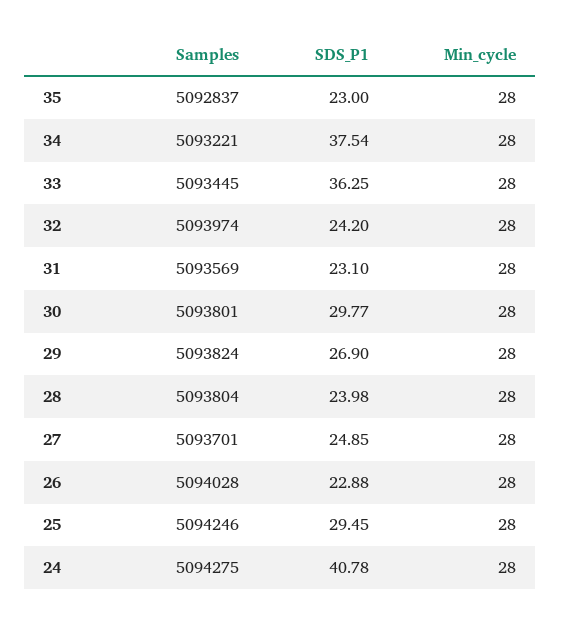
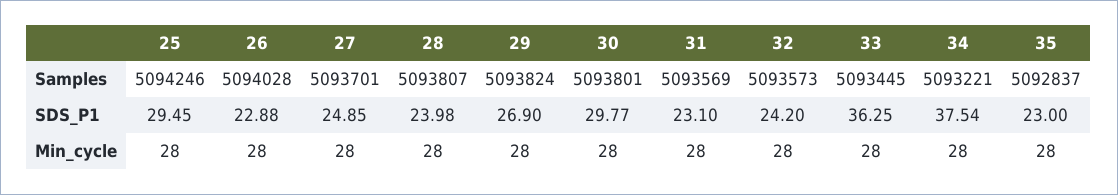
  {
    "Samples": {
      "35": 5092837,
      "34": 5093221,
      "33": 5093445,
-     "32": 5093974,
+     "32": 5093573,
      "31": 5093569,
      "30": 5093801,
      "29": 5093824,
-     "28": 5093804,
+     "28": 5093807,
      "27": 5093701,
      "26": 5094028,
-     "25": 5094246,
+     "25": 5094246
-     "24": 5094275
    },
    "SDS_P1": {
      "35": 23,
      "34": 37.54,
      "33": 36.25,
      "32": 24.2,
      "31": 23.1,
      "30": 29.77,
      "29": 26.9,
      "28": 23.98,
      "27": 24.85,
      "26": 22.88,
-     "25": 29.45,
+     "25": 29.45
-     "24": 40.78
    },
    "Min_cycle": {
      "35": 28,
      "34": 28,
      "33": 28,
      "32": 28,
      "31": 28,
      "30": 28,
      "29": 28,
      "28": 28,
      "27": 28,
      "26": 28,
-     "25": 28,
+     "25": 28
-     "24": 28
    }
  }

